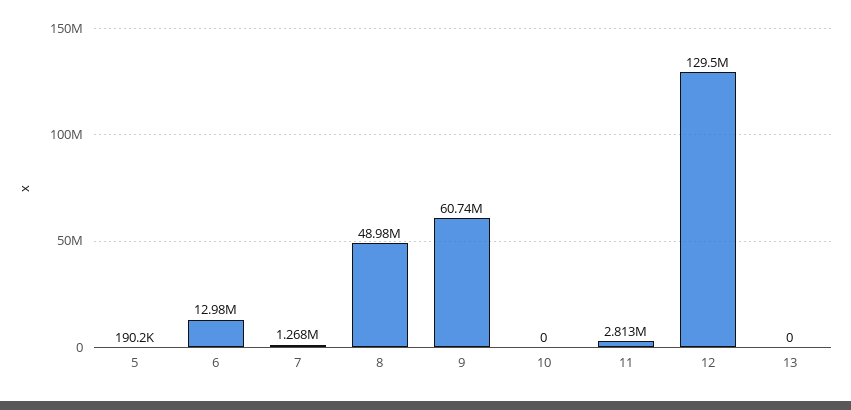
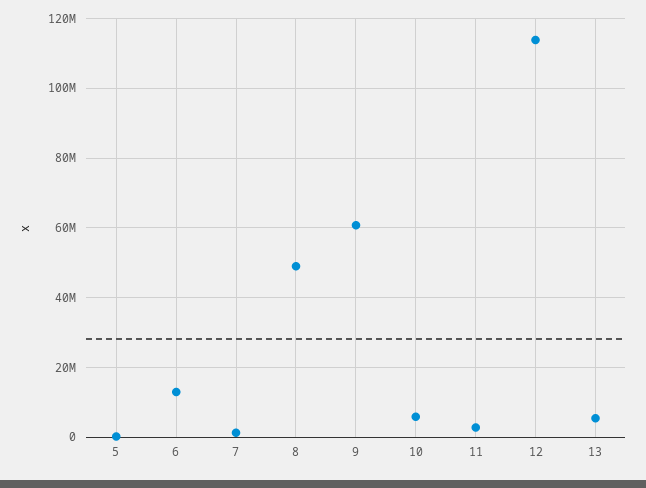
  {
    "5": 190200,
    "6": 12980000,
    "7": 1268000,
    "8": 48980000,
    "9": 60740000,
-   "10": 0,
+   "10": 6000000,
    "11": 2813000,
-   "12": 129500000,
+   "12": 114000000,
-   "13": 0
+   "13": 6000000
  }

